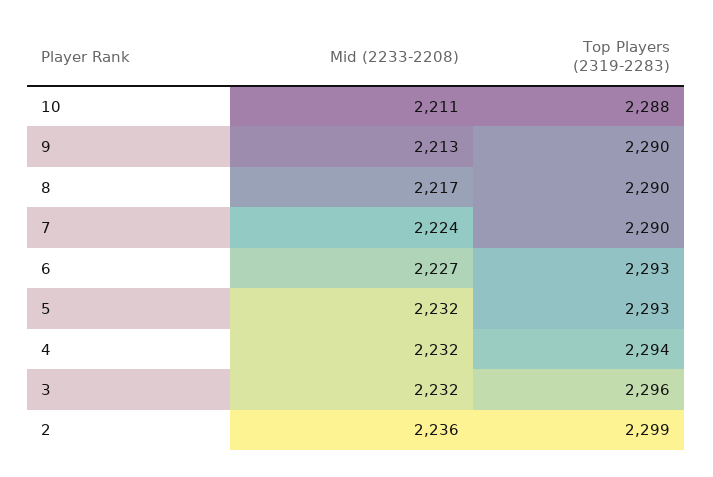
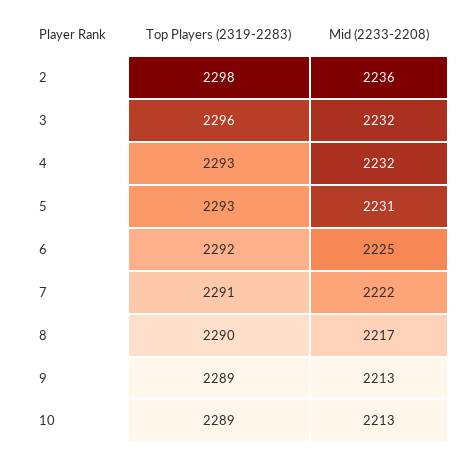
  {
    "Mid (2233-2208)": {
-     "10": 2211,
+     "10": 2213,
      "9": 2213,
      "8": 2217,
-     "7": 2224,
+     "7": 2222,
-     "6": 2227,
+     "6": 2225,
-     "5": 2232,
+     "5": 2231,
      "4": 2232,
      "3": 2232,
      "2": 2236
    },
    "Top Players (2319-2283)": {
-     "10": 2288,
+     "10": 2289,
-     "9": 2290,
+     "9": 2289,
      "8": 2290,
-     "7": 2290,
+     "7": 2291,
-     "6": 2293,
+     "6": 2292,
      "5": 2293,
-     "4": 2294,
+     "4": 2293,
      "3": 2296,
-     "2": 2299
+     "2": 2298
    }
  }

